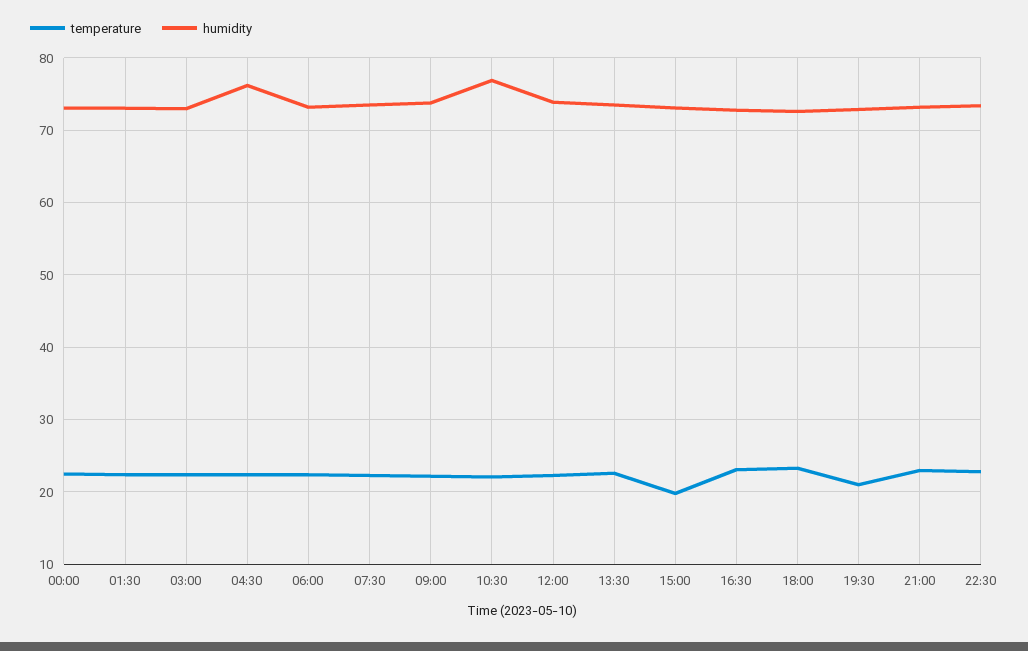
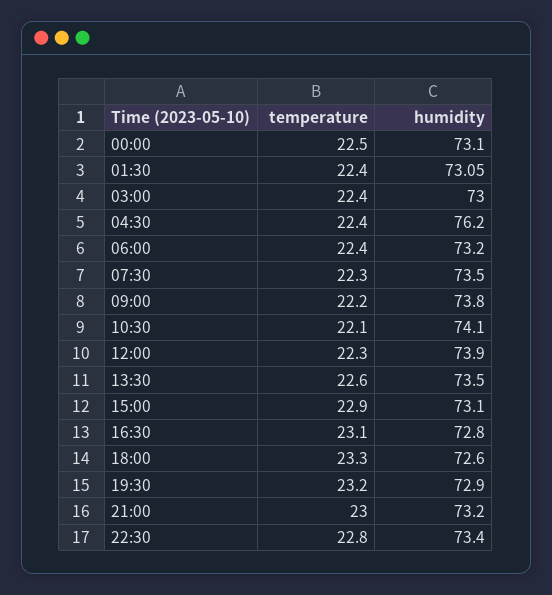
  {
    "temperature": {
      "00:00": 22.5,
      "01:30": 22.4,
      "03:00": 22.4,
      "04:30": 22.4,
      "06:00": 22.4,
      "07:30": 22.3,
      "09:00": 22.2,
      "10:30": 22.1,
      "12:00": 22.3,
      "13:30": 22.6,
-     "15:00": 20,
+     "15:00": 22.9,
      "16:30": 23.1,
      "18:00": 23.3,
-     "19:30": 21,
+     "19:30": 23.2,
      "21:00": 23,
      "22:30": 22.8
    },
    "humidity": {
      "00:00": 73.1,
      "01:30": 73.05,
      "03:00": 73,
      "04:30": 76.2,
      "06:00": 73.2,
      "07:30": 73.5,
      "09:00": 73.8,
-     "10:30": 77,
+     "10:30": 74.1,
      "12:00": 73.9,
      "13:30": 73.5,
      "15:00": 73.1,
      "16:30": 72.8,
      "18:00": 72.6,
      "19:30": 72.9,
      "21:00": 73.2,
      "22:30": 73.4
    }
  }

